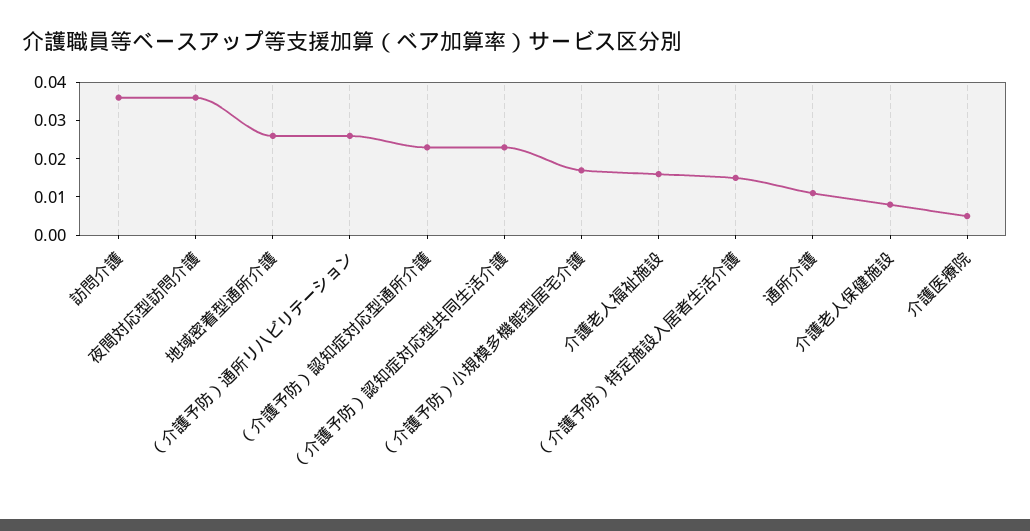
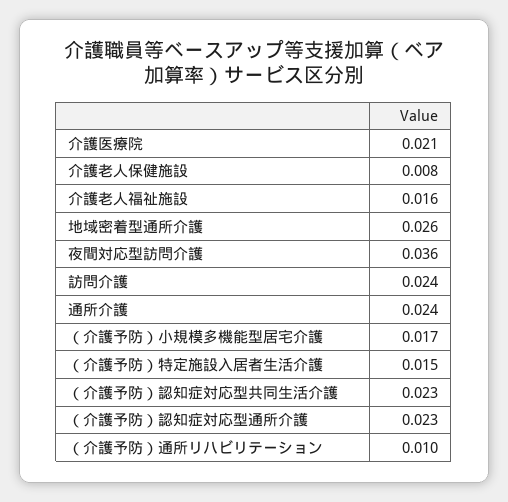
  {
-   "訪問介護": 0.035,
+   "訪問介護": 0.024,
    "夜間対応型訪問介護": 0.036,
    "地域密着型通所介護": 0.026,
-   "（介護予防）通所リハビリテーション": 0.025,
+   "（介護予防）通所リハビリテーション": 0.01,
    "（介護予防）認知症対応型通所介護": 0.023,
    "（介護予防）認知症対応型共同生活介護": 0.023,
    "（介護予防）小規模多機能型居宅介護": 0.017,
    "介護老人福祉施設": 0.016,
    "（介護予防）特定施設入居者生活介護": 0.015,
-   "通所介護": 0.01,
+   "通所介護": 0.024,
    "介護老人保健施設": 0.008,
-   "介護医療院": 0.005
+   "介護医療院": 0.021
  }

